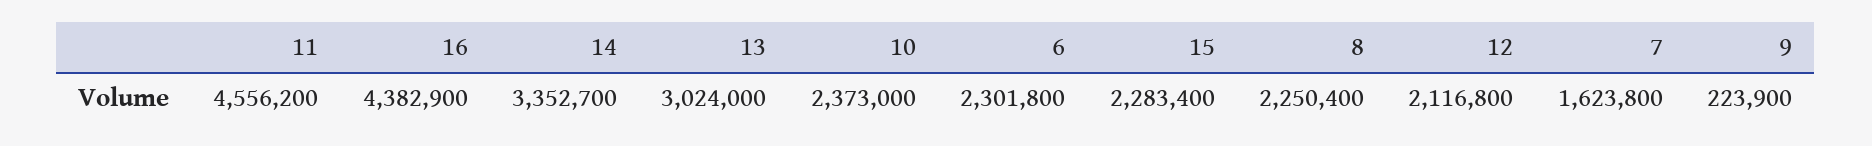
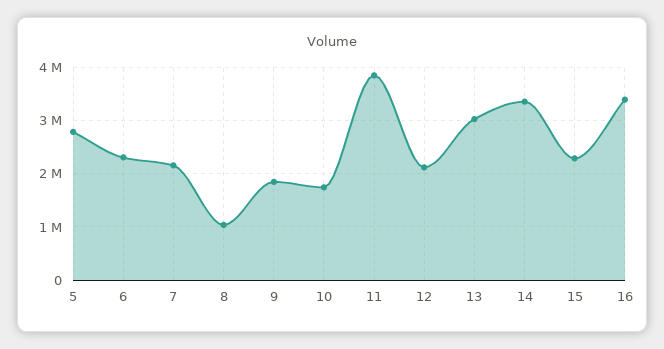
  {
-   "11": 4556200,
+   "11": 3800000,
-   "16": 4382900,
+   "16": 3400000,
    "14": 3352700,
    "13": 3024000,
-   "10": 2373000,
+   "10": 1800000,
    "6": 2301800,
    "15": 2283400,
-   "8": 2250400,
+   "8": 1000000,
    "12": 2116800,
-   "7": 1623800,
+   "7": 2200000,
-   "9": 223900
+   "9": 1800000,
+   "5": 2800000
  }

